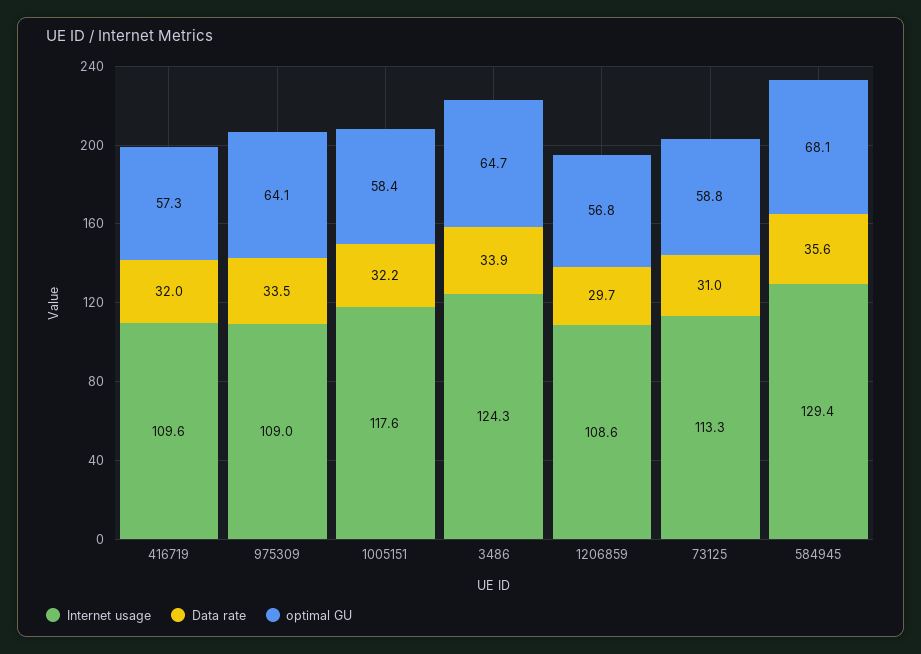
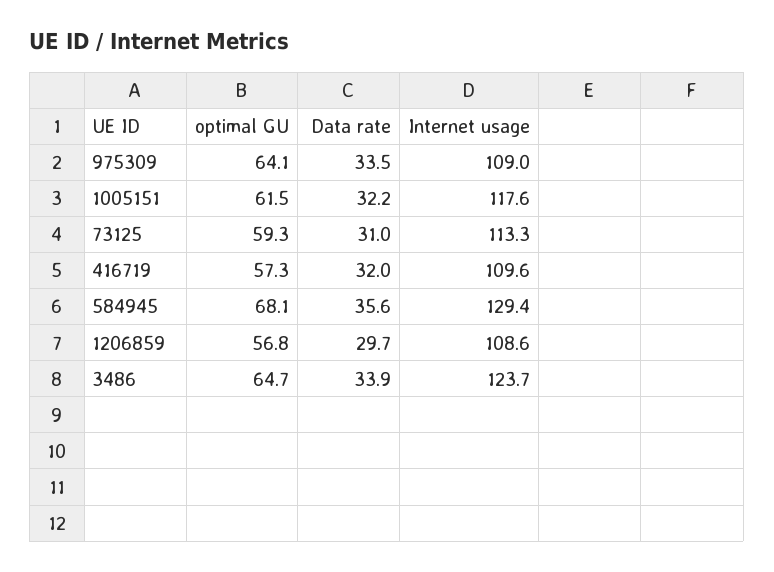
  {
    "Internet usage": {
      "416719": 109.6,
      "975309": 109,
      "1005151": 117.6,
-     "3486": 124.3,
+     "3486": 123.7,
      "1206859": 108.6,
      "73125": 113.3,
      "584945": 129.4
    },
    "Data rate": {
      "416719": 32,
      "975309": 33.5,
      "1005151": 32.2,
      "3486": 33.9,
      "1206859": 29.7,
      "73125": 31,
      "584945": 35.6
    },
    "optimal GU": {
      "416719": 57.3,
      "975309": 64.1,
-     "1005151": 58.4,
+     "1005151": 61.5,
      "3486": 64.7,
      "1206859": 56.8,
-     "73125": 58.8,
+     "73125": 59.3,
      "584945": 68.1
    }
  }

